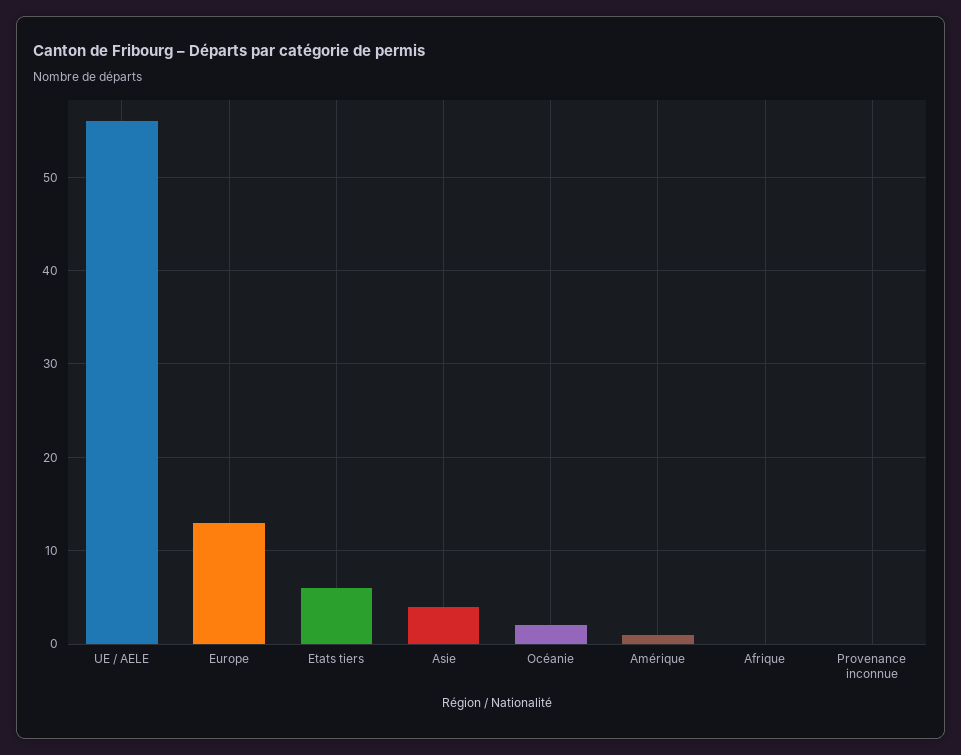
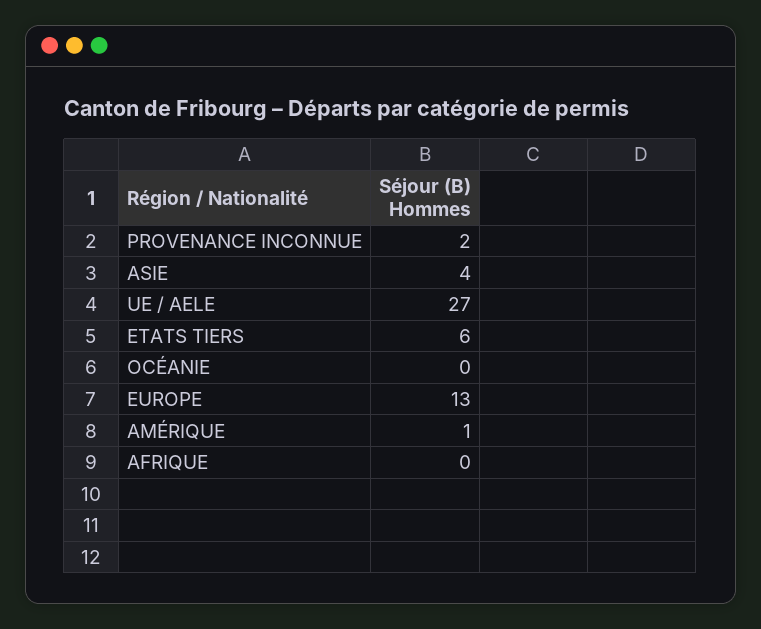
  {
-   "UE / AELE": 56,
+   "UE / AELE": 27,
    "Europe": 13,
    "Etats tiers": 6,
    "Asie": 4,
-   "Océanie": 2,
+   "Océanie": 0,
    "Amérique": 1,
    "Afrique": 0,
-   "Provenance inconnue": 0
+   "Provenance inconnue": 2
  }

